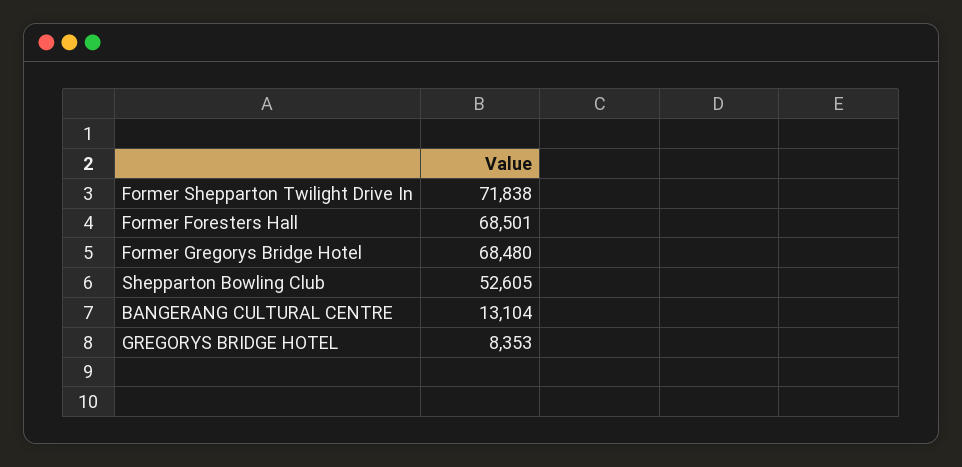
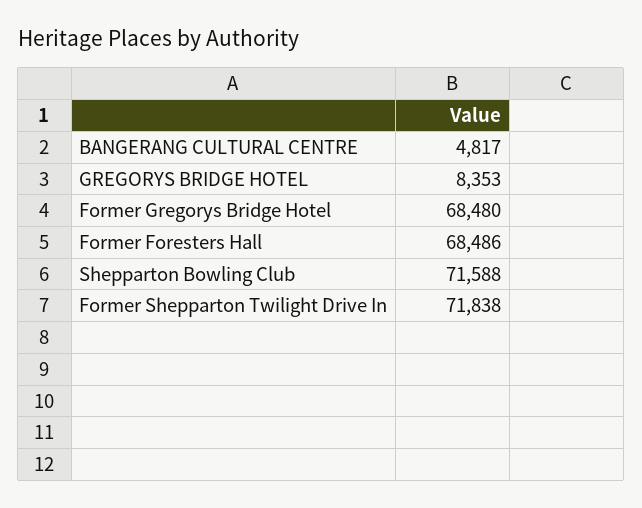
  {
    "Former Shepparton Twilight Drive In": 71838,
-   "Former Foresters Hall": 68501,
+   "Former Foresters Hall": 68486,
    "Former Gregorys Bridge Hotel": 68480,
-   "Shepparton Bowling Club": 52605,
+   "Shepparton Bowling Club": 71588,
-   "BANGERANG CULTURAL CENTRE": 13104,
+   "BANGERANG CULTURAL CENTRE": 4817,
    "GREGORYS BRIDGE HOTEL": 8353
  }

